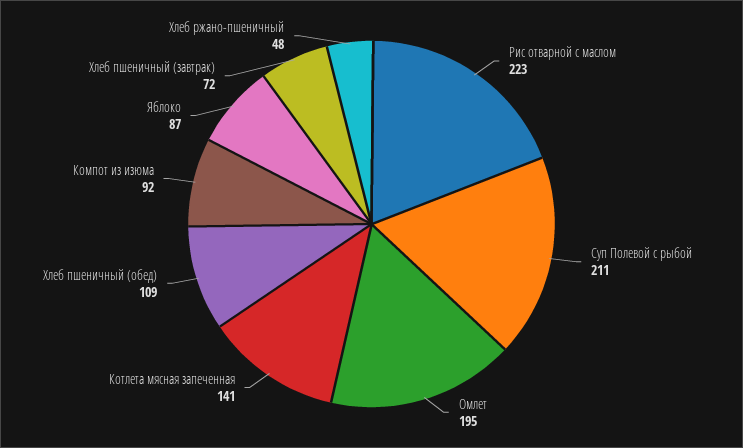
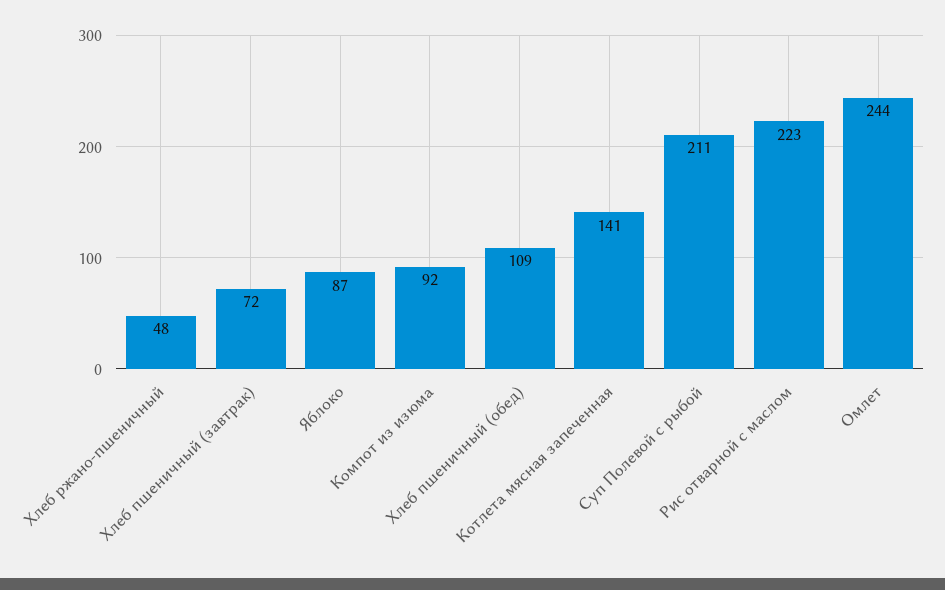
  {
    "Рис отварной с маслом": 223,
    "Суп Полевой с рыбой": 211,
-   "Омлет": 195,
+   "Омлет": 244,
    "Котлета мясная запеченная": 141,
    "Хлеб пшеничный (обед)": 109,
    "Компот из изюма": 92,
    "Яблоко": 87,
    "Хлеб пшеничный (завтрак)": 72,
    "Хлеб ржано-пшеничный": 48
  }

